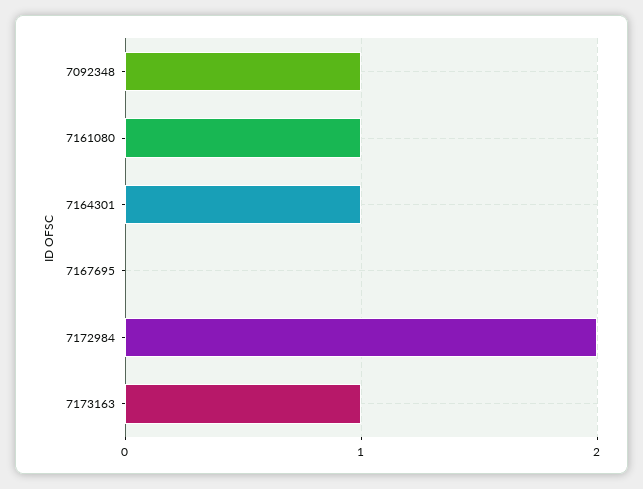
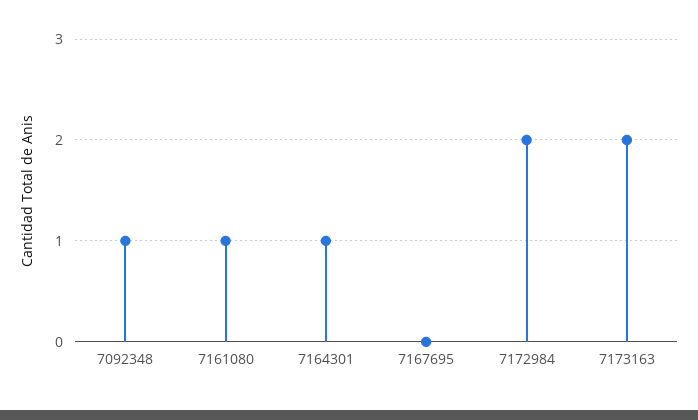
  {
    "7092348": 1,
    "7161080": 1,
    "7164301": 1,
    "7167695": 0,
    "7172984": 2,
-   "7173163": 1
+   "7173163": 2
  }

